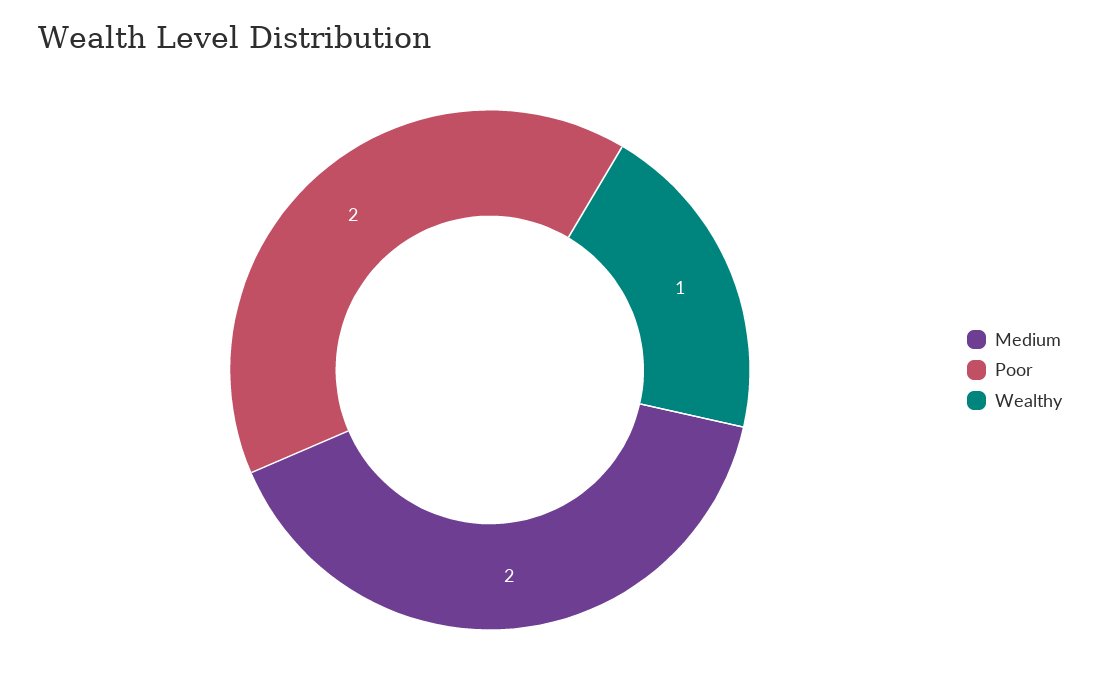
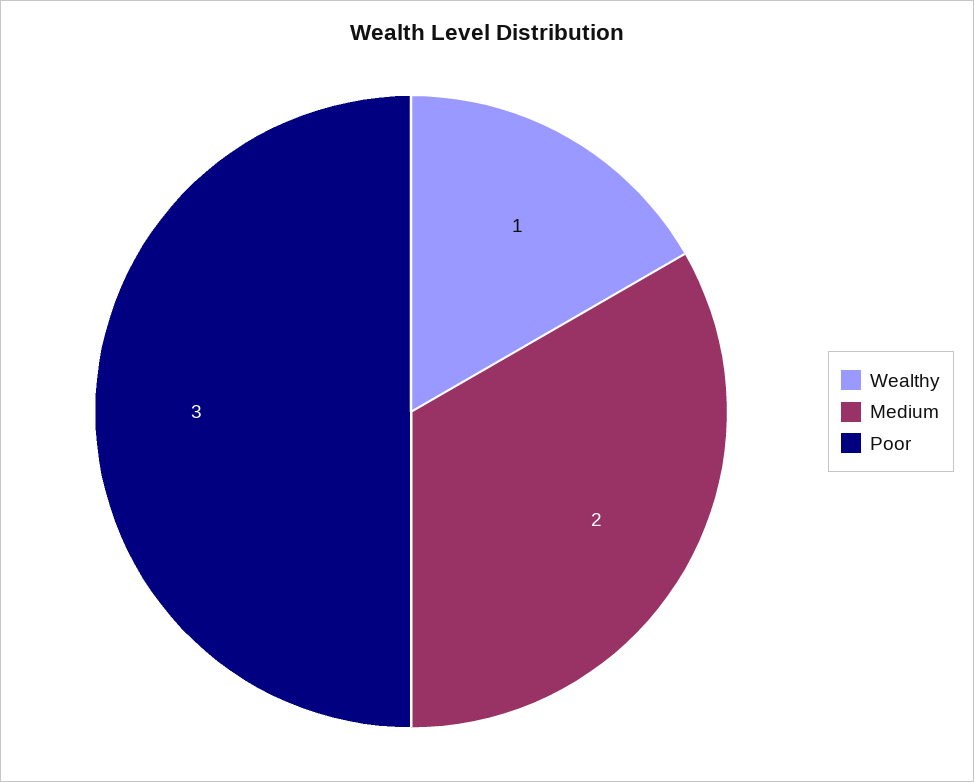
  {
    "Medium": 2,
-   "Poor": 2,
+   "Poor": 3,
    "Wealthy": 1
  }

